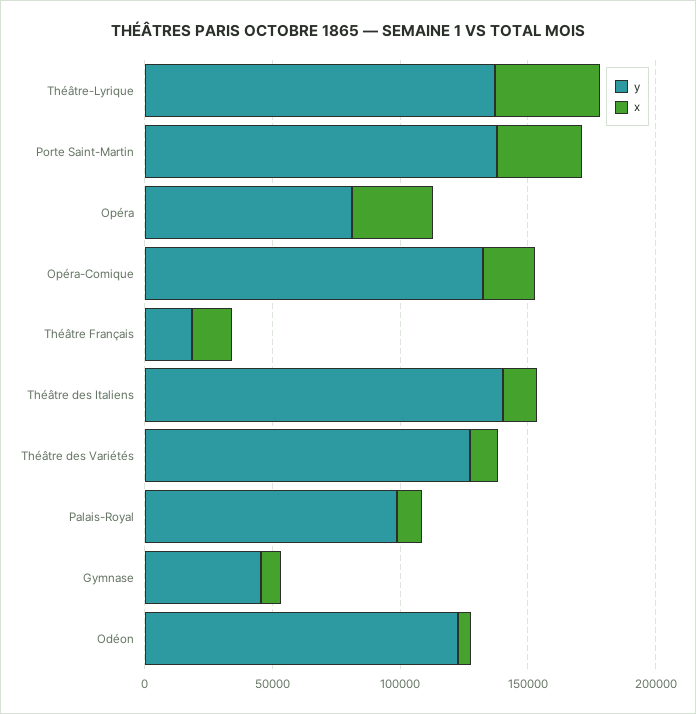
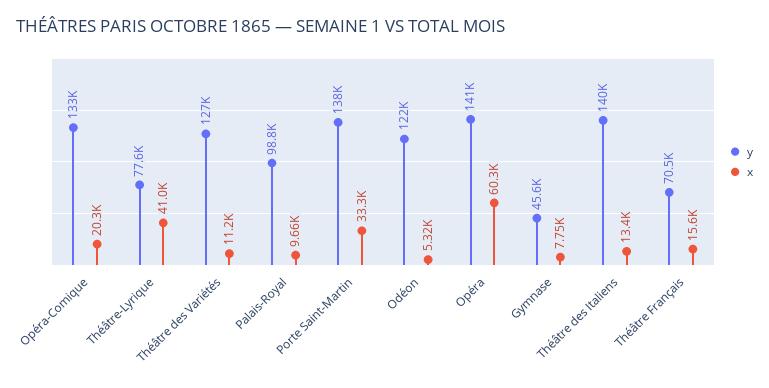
  {
    "y": {
-     "Théâtre-Lyrique": 140000,
+     "Théâtre-Lyrique": 77600,
      "Porte Saint-Martin": 138000,
-     "Opéra": 80000,
+     "Opéra": 141000,
      "Opéra-Comique": 133000,
-     "Théâtre Français": 20000,
+     "Théâtre Français": 70500,
      "Théâtre des Italiens": 140000,
      "Théâtre des Variétés": 127000,
      "Palais-Royal": 98800,
      "Gymnase": 45600,
      "Odéon": 122000
    },
    "x": {
      "Théâtre-Lyrique": 41000,
      "Porte Saint-Martin": 33300,
-     "Opéra": 30000,
+     "Opéra": 60300,
      "Opéra-Comique": 20300,
      "Théâtre Français": 15600,
      "Théâtre des Italiens": 13400,
      "Théâtre des Variétés": 11200,
      "Palais-Royal": 9660,
      "Gymnase": 7750,
      "Odéon": 5320
    }
  }

